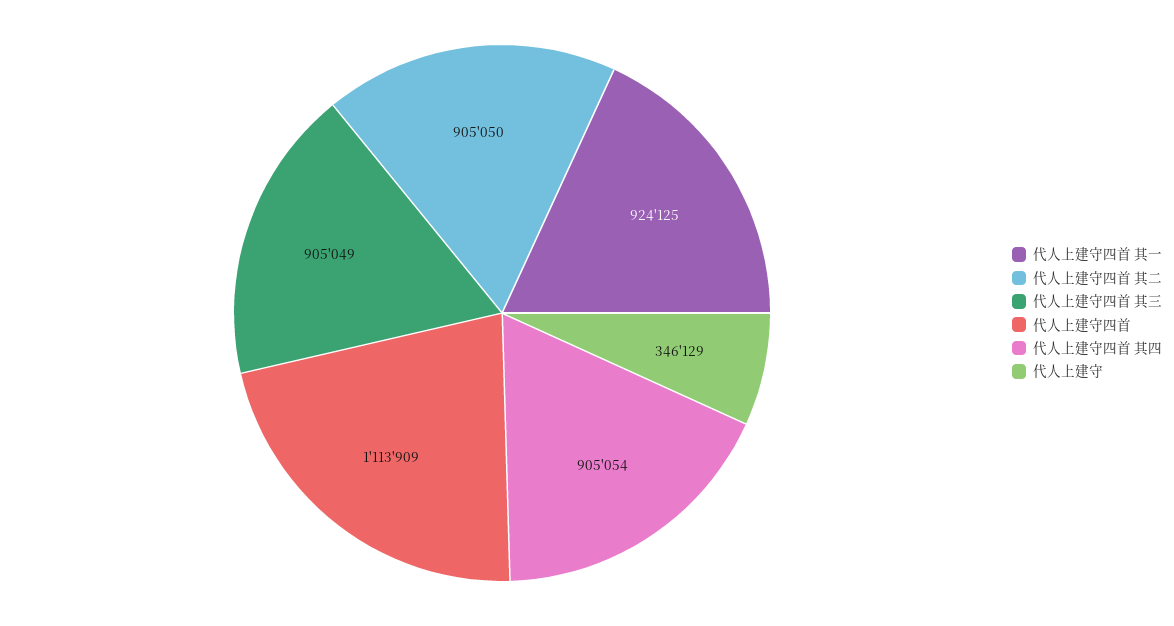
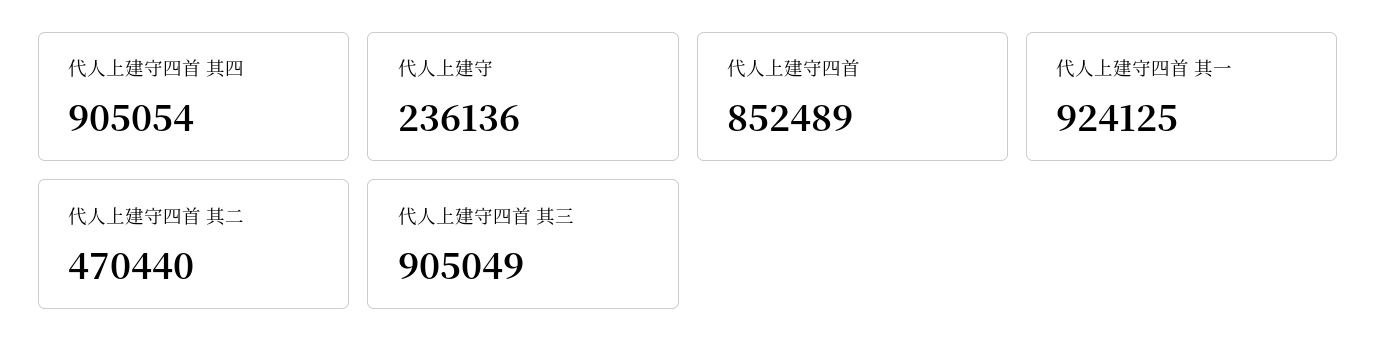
  {
    "代人上建守四首 其一": 924125,
-   "代人上建守四首 其二": 905050,
+   "代人上建守四首 其二": 470440,
    "代人上建守四首 其三": 905049,
-   "代人上建守四首": 1113909,
+   "代人上建守四首": 852489,
    "代人上建守四首 其四": 905054,
-   "代人上建守": 346129
+   "代人上建守": 236136
  }

